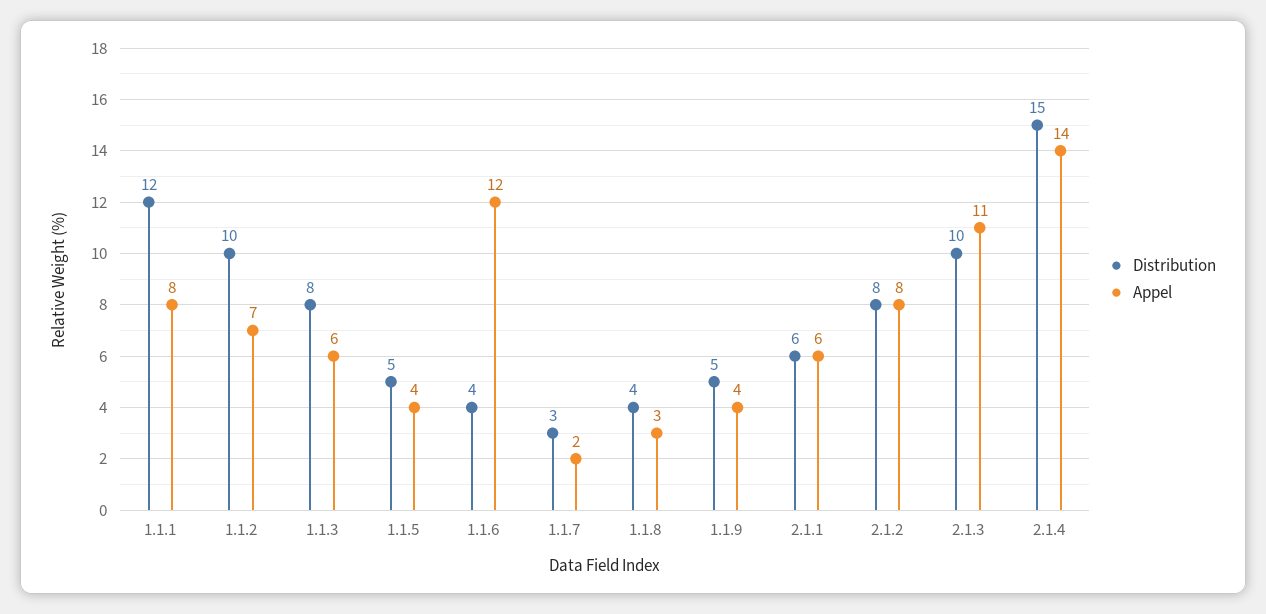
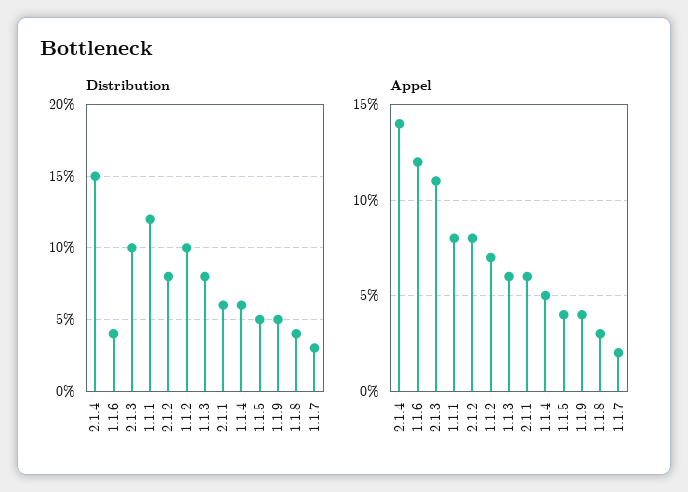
  {
    "Distribution": {
      "1.1.1": 12,
      "1.1.2": 10,
      "1.1.3": 8,
      "1.1.5": 5,
      "1.1.6": 4,
      "1.1.7": 3,
      "1.1.8": 4,
      "1.1.9": 5,
      "2.1.1": 6,
      "2.1.2": 8,
      "2.1.3": 10,
-     "2.1.4": 15
+     "2.1.4": 15,
+     "1.1.4": 6
    },
    "Appel": {
      "1.1.1": 8,
      "1.1.2": 7,
      "1.1.3": 6,
      "1.1.5": 4,
      "1.1.6": 12,
      "1.1.7": 2,
      "1.1.8": 3,
      "1.1.9": 4,
      "2.1.1": 6,
      "2.1.2": 8,
      "2.1.3": 11,
-     "2.1.4": 14
+     "2.1.4": 14,
+     "1.1.4": 5
    }
  }

